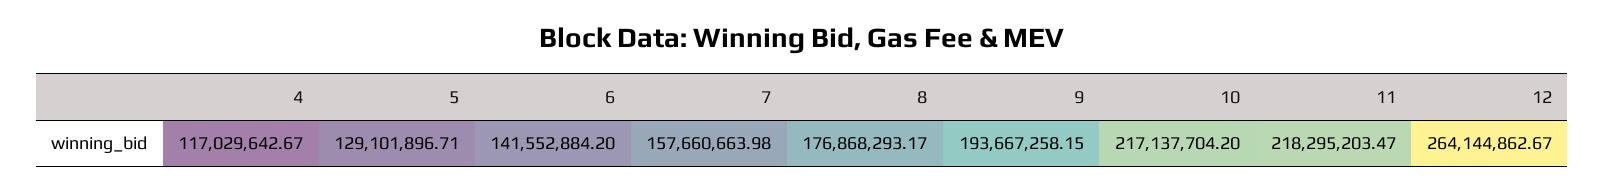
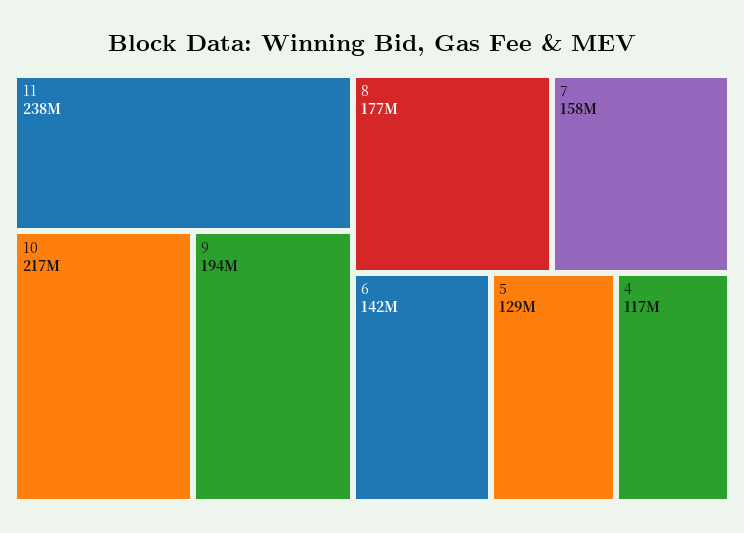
  {
    "4": 117029642.67,
    "5": 129101896.71,
    "6": 141552884.2,
    "7": 157660663.98,
    "8": 176868293.17,
    "9": 193667258.15,
    "10": 217137704.2,
-   "11": 218295203.47,
+   "11": 238000000
-   "12": 264144862.67
  }

